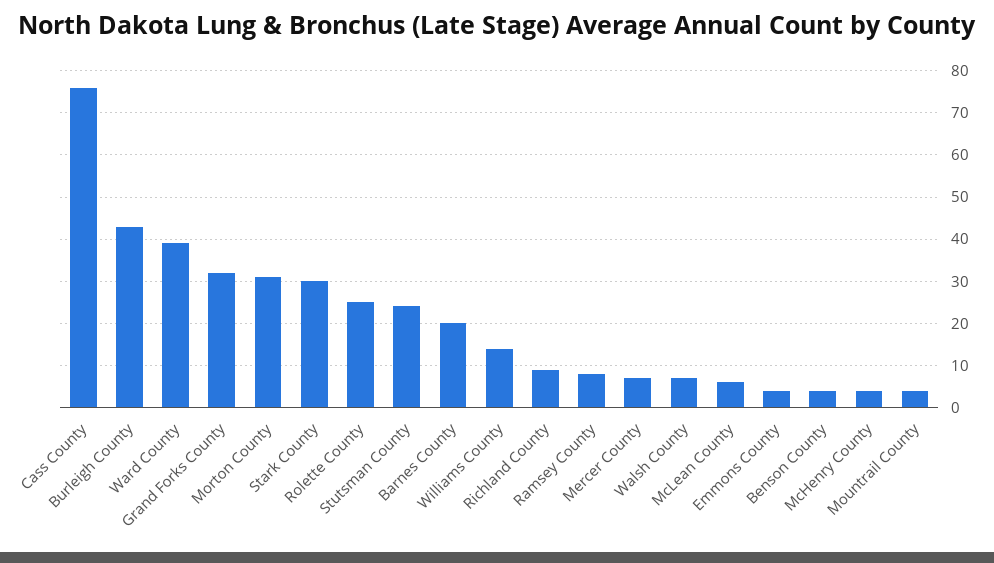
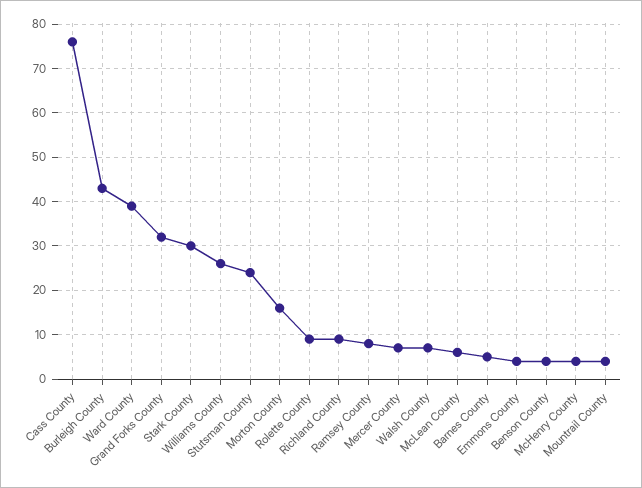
  {
    "Cass County": 75,
    "Burleigh County": 45,
    "Ward County": 40,
    "Grand Forks County": 30,
-   "Morton County": 30,
+   "Morton County": 15,
    "Stark County": 30,
-   "Rolette County": 25,
+   "Rolette County": 10,
    "Stutsman County": 25,
-   "Barnes County": 20,
+   "Barnes County": 5,
-   "Williams County": 15,
+   "Williams County": 25,
    "Richland County": 10,
    "Ramsey County": 10,
    "Mercer County": 5,
    "Walsh County": 5,
    "McLean County": 5,
    "Emmons County": 5,
    "Benson County": 5,
    "McHenry County": 5,
    "Mountrail County": 5
  }

